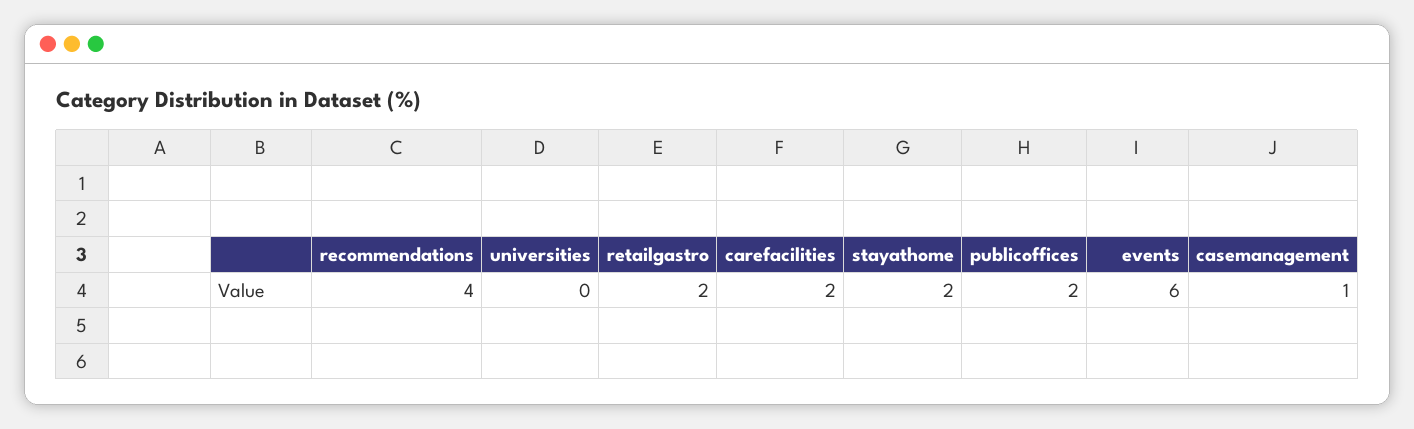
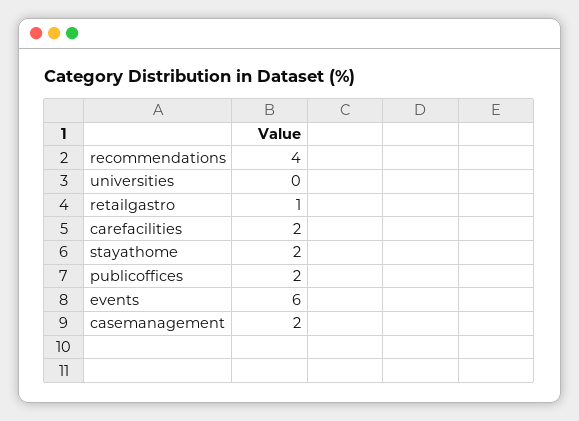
  {
    "recommendations": 4,
    "universities": 0,
-   "retailgastro": 2,
+   "retailgastro": 1,
    "carefacilities": 2,
    "stayathome": 2,
    "publicoffices": 2,
    "events": 6,
-   "casemanagement": 1
+   "casemanagement": 2
  }

